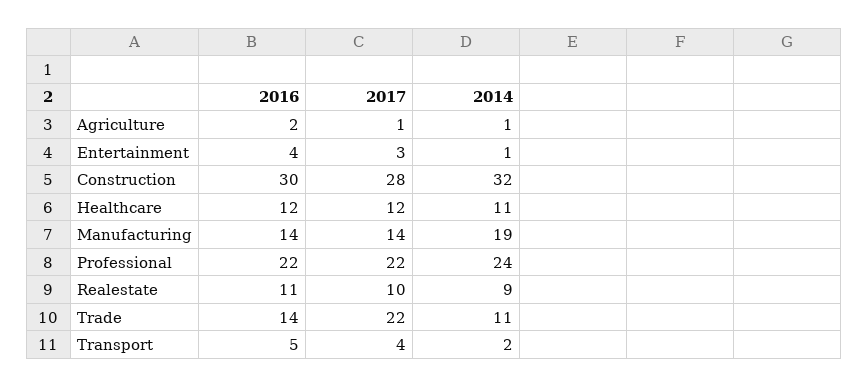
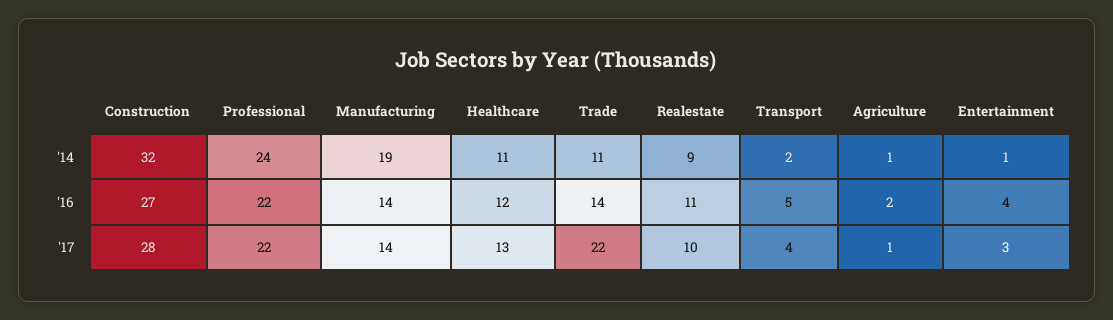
  {
    "2016": {
      "Agriculture": 2,
      "Entertainment": 4,
-     "Construction": 30,
+     "Construction": 27,
      "Healthcare": 12,
      "Manufacturing": 14,
      "Professional": 22,
      "Realestate": 11,
      "Trade": 14,
      "Transport": 5
    },
    "2017": {
      "Agriculture": 1,
      "Entertainment": 3,
      "Construction": 28,
-     "Healthcare": 12,
+     "Healthcare": 13,
      "Manufacturing": 14,
      "Professional": 22,
      "Realestate": 10,
      "Trade": 22,
      "Transport": 4
    },
    "2014": {
      "Agriculture": 1,
      "Entertainment": 1,
      "Construction": 32,
      "Healthcare": 11,
      "Manufacturing": 19,
      "Professional": 24,
      "Realestate": 9,
      "Trade": 11,
      "Transport": 2
    }
  }

